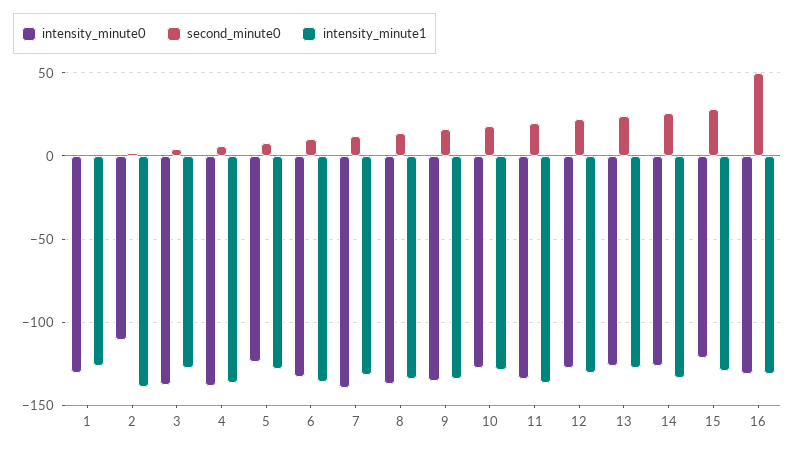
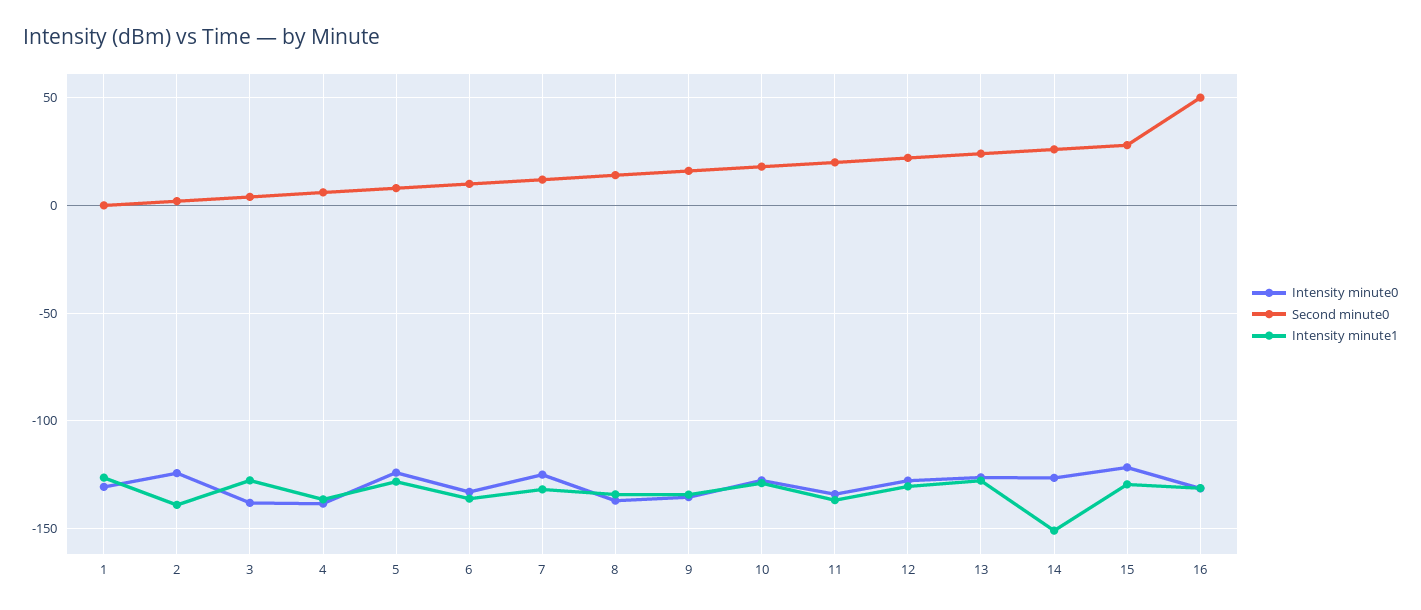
  {
    "intensity_minute0": {
      "1": -130,
-     "2": -110,
+     "2": -125,
      "3": -140,
      "4": -140,
      "5": -125,
      "6": -135,
-     "7": -140,
+     "7": -125,
      "8": -135,
      "9": -135,
      "10": -130,
      "11": -135,
      "12": -130,
      "13": -125,
      "14": -125,
      "15": -120,
      "16": -130
    },
    "second_minute0": {
      "1": 0,
      "2": 0,
      "3": 5,
      "4": 5,
      "5": 10,
      "6": 10,
      "7": 10,
      "8": 15,
      "9": 15,
      "10": 20,
      "11": 20,
      "12": 20,
      "13": 25,
      "14": 25,
      "15": 30,
      "16": 50
    },
    "intensity_minute1": {
      "1": -125,
      "2": -140,
      "3": -130,
      "4": -135,
      "5": -130,
      "6": -135,
      "7": -130,
      "8": -135,
      "9": -135,
      "10": -130,
      "11": -135,
      "12": -130,
      "13": -130,
-     "14": -135,
+     "14": -150,
      "15": -130,
      "16": -130
    }
  }

